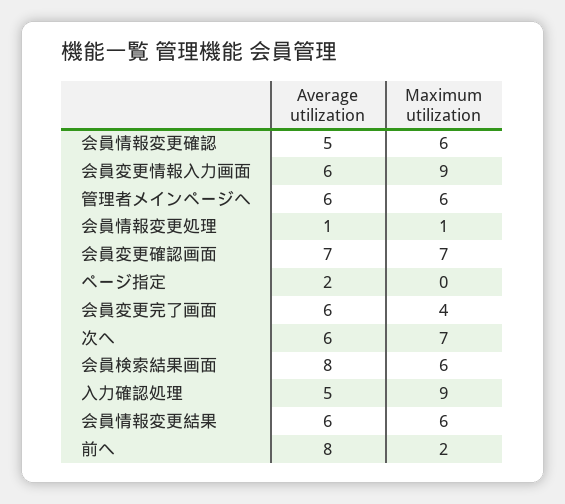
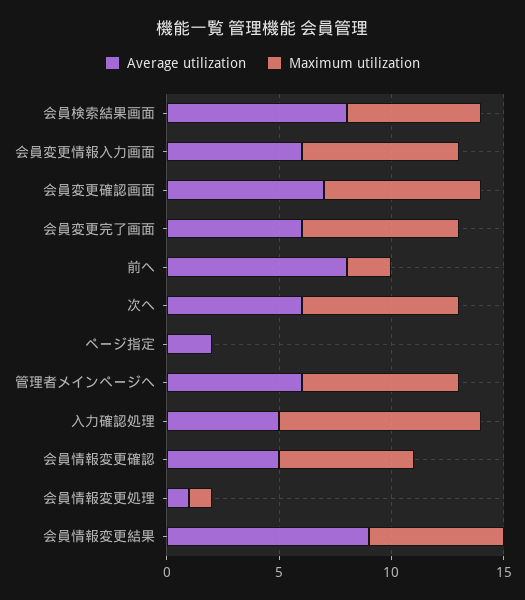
  {
    "Average utilization": {
      "会員情報変更確認": 5,
      "会員変更情報入力画面": 6,
      "管理者メインページへ": 6,
      "会員情報変更処理": 1,
      "会員変更確認画面": 7,
      "ページ指定": 2,
      "会員変更完了画面": 6,
      "次へ": 6,
      "会員検索結果画面": 8,
      "入力確認処理": 5,
-     "会員情報変更結果": 6,
+     "会員情報変更結果": 9,
      "前へ": 8
    },
    "Maximum utilization": {
      "会員情報変更確認": 6,
-     "会員変更情報入力画面": 9,
+     "会員変更情報入力画面": 7,
-     "管理者メインページへ": 6,
+     "管理者メインページへ": 7,
      "会員情報変更処理": 1,
      "会員変更確認画面": 7,
      "ページ指定": 0,
-     "会員変更完了画面": 4,
+     "会員変更完了画面": 7,
      "次へ": 7,
      "会員検索結果画面": 6,
      "入力確認処理": 9,
      "会員情報変更結果": 6,
      "前へ": 2
    }
  }

